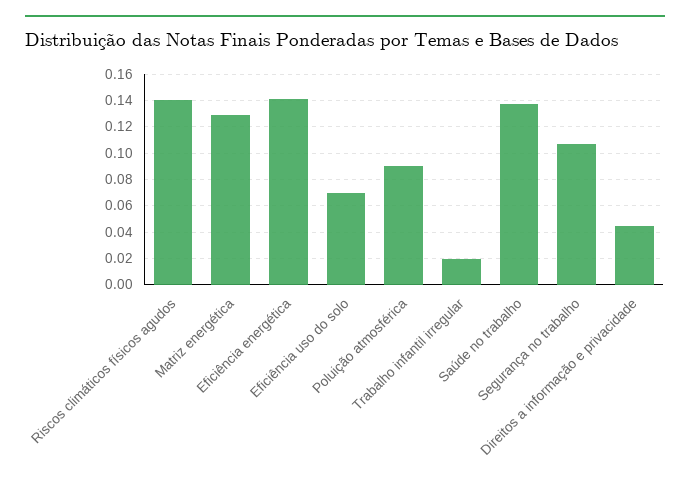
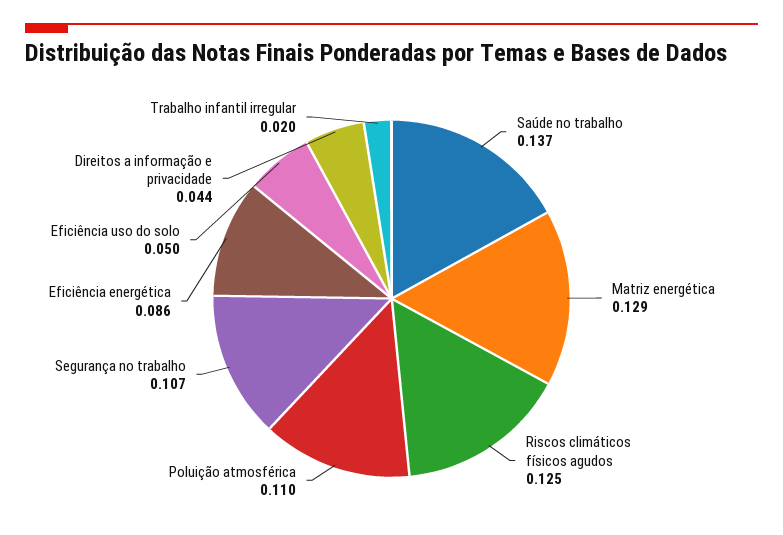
  {
-   "Riscos climáticos físicos agudos": 0.14,
+   "Riscos climáticos físicos agudos": 0.125,
    "Matriz energética": 0.129,
-   "Eficiência energética": 0.14,
+   "Eficiência energética": 0.086,
-   "Eficiência uso do solo": 0.07,
+   "Eficiência uso do solo": 0.05,
-   "Poluição atmosférica": 0.09,
+   "Poluição atmosférica": 0.11,
    "Trabalho infantil irregular": 0.02,
    "Saúde no trabalho": 0.137,
    "Segurança no trabalho": 0.107,
    "Direitos a informação e privacidade": 0.044
  }

